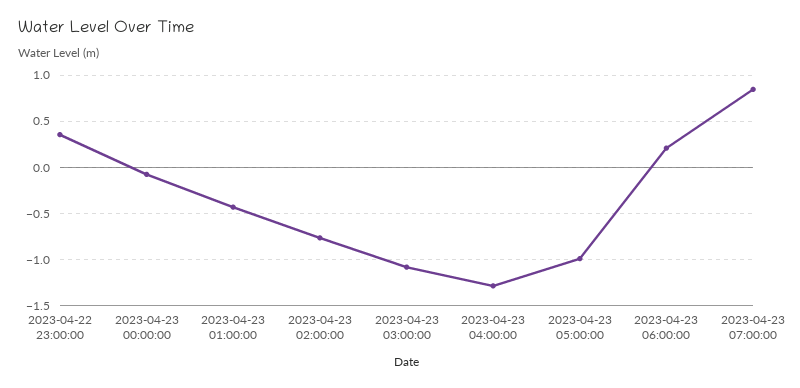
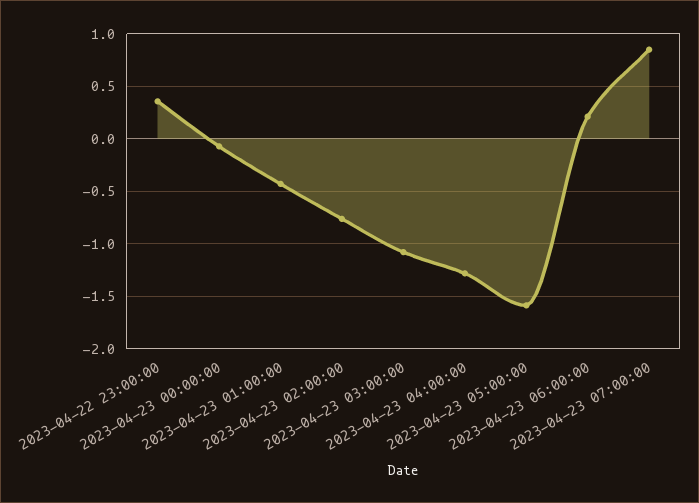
  {
    "2023-04-22 23:00:00": 0.4,
    "2023-04-23 00:00:00": -0.1,
    "2023-04-23 01:00:00": -0.4,
    "2023-04-23 02:00:00": -0.8,
    "2023-04-23 03:00:00": -1.1,
    "2023-04-23 04:00:00": -1.3,
-   "2023-04-23 05:00:00": -1,
+   "2023-04-23 05:00:00": -1.6,
    "2023-04-23 06:00:00": 0.2,
    "2023-04-23 07:00:00": 0.8
  }

